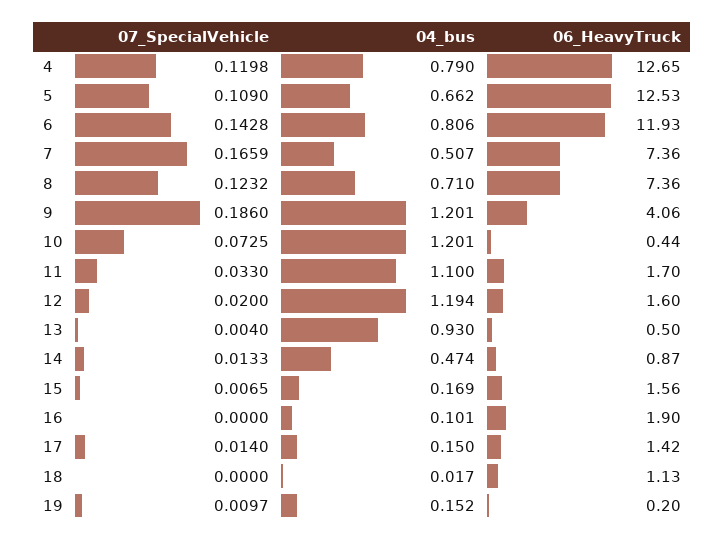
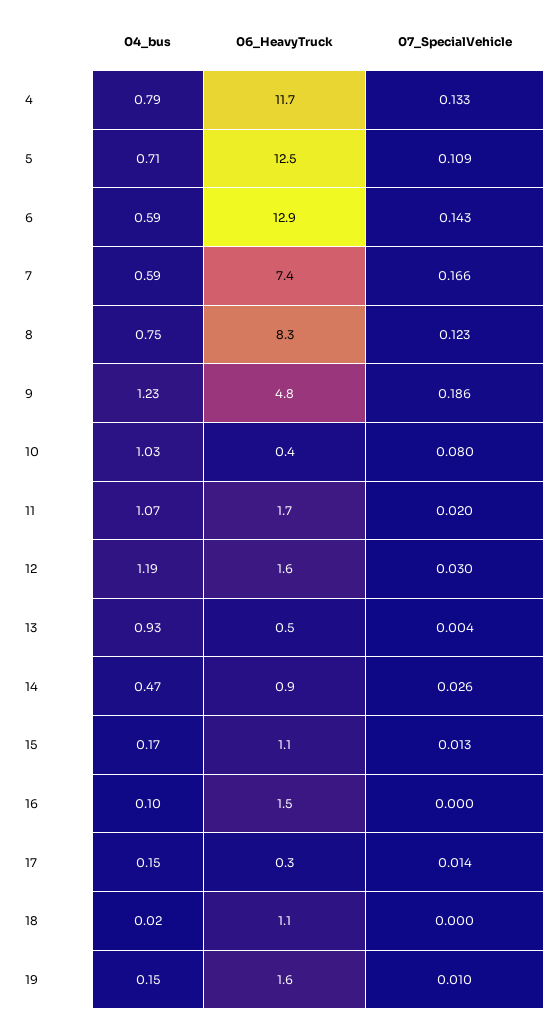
  {
    "07_SpecialVehicle": {
-     "4": 0.1198,
+     "4": 0.133,
      "5": 0.109,
      "6": 0.1428,
      "7": 0.1659,
      "8": 0.1232,
      "9": 0.186,
-     "10": 0.0725,
+     "10": 0.08,
-     "11": 0.033,
+     "11": 0.02,
-     "12": 0.02,
+     "12": 0.03,
      "13": 0.004,
-     "14": 0.0133,
+     "14": 0.026,
-     "15": 0.0065,
+     "15": 0.013,
      "16": 0,
      "17": 0.014,
      "18": 0,
      "19": 0.0097
    },
    "04_bus": {
      "4": 0.79,
-     "5": 0.662,
+     "5": 0.71,
-     "6": 0.806,
+     "6": 0.59,
-     "7": 0.507,
+     "7": 0.59,
-     "8": 0.71,
+     "8": 0.75,
-     "9": 1.201,
+     "9": 1.23,
-     "10": 1.201,
+     "10": 1.03,
-     "11": 1.1,
+     "11": 1.07,
      "12": 1.194,
      "13": 0.93,
      "14": 0.474,
      "15": 0.169,
      "16": 0.101,
      "17": 0.15,
      "18": 0.017,
      "19": 0.152
    },
    "06_HeavyTruck": {
-     "4": 12.65,
+     "4": 11.7,
      "5": 12.53,
-     "6": 11.93,
+     "6": 12.9,
      "7": 7.36,
-     "8": 7.36,
+     "8": 8.3,
-     "9": 4.06,
+     "9": 4.8,
      "10": 0.44,
      "11": 1.7,
      "12": 1.6,
      "13": 0.5,
      "14": 0.87,
-     "15": 1.56,
+     "15": 1.1,
-     "16": 1.9,
+     "16": 1.5,
-     "17": 1.42,
+     "17": 0.3,
      "18": 1.13,
-     "19": 0.2
+     "19": 1.6
    }
  }

